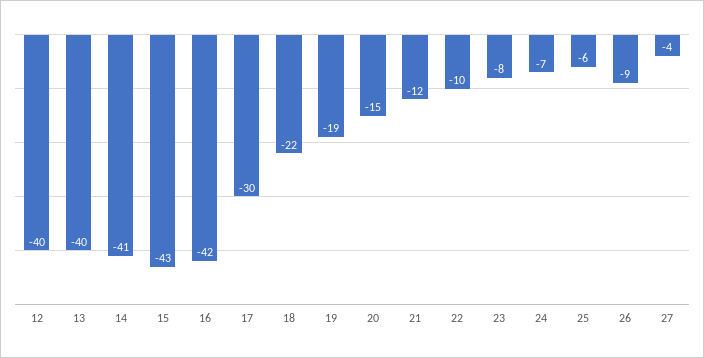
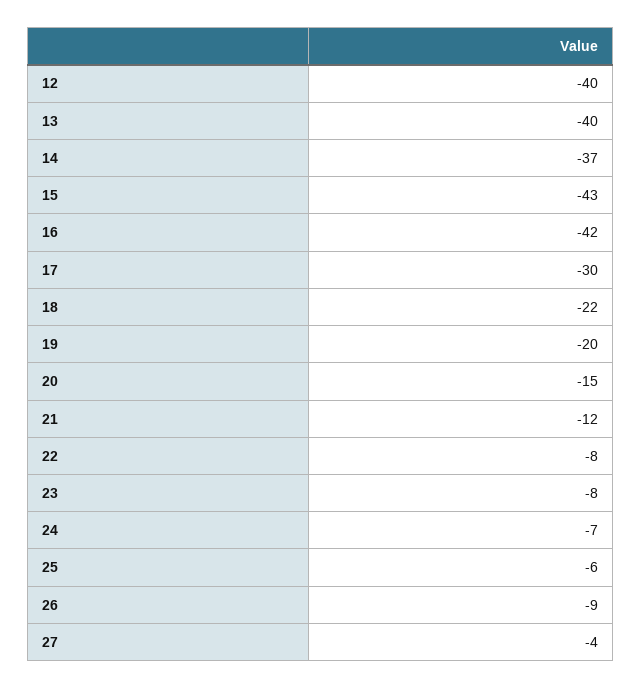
  {
    "12": -40,
    "13": -40,
-   "14": -41,
+   "14": -37,
    "15": -43,
    "16": -42,
    "17": -30,
    "18": -22,
-   "19": -19,
+   "19": -20,
    "20": -15,
    "21": -12,
-   "22": -10,
+   "22": -8,
    "23": -8,
    "24": -7,
    "25": -6,
    "26": -9,
    "27": -4
  }

